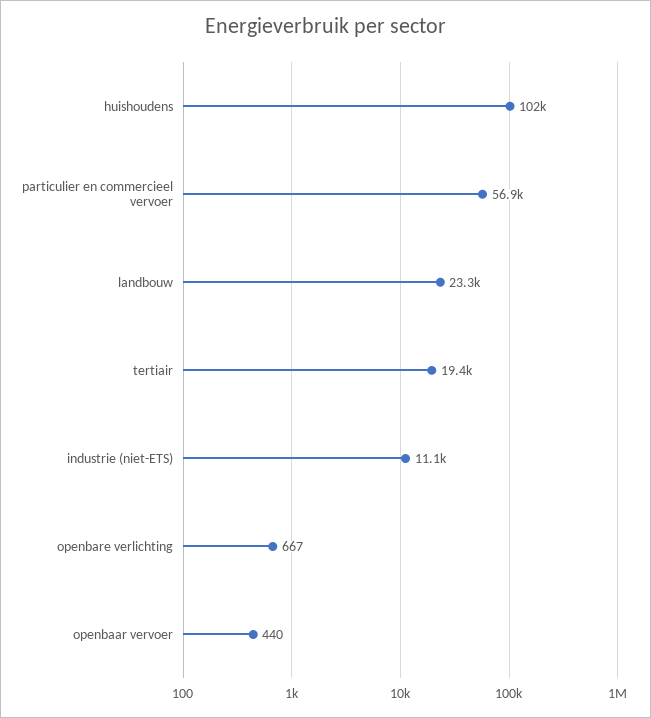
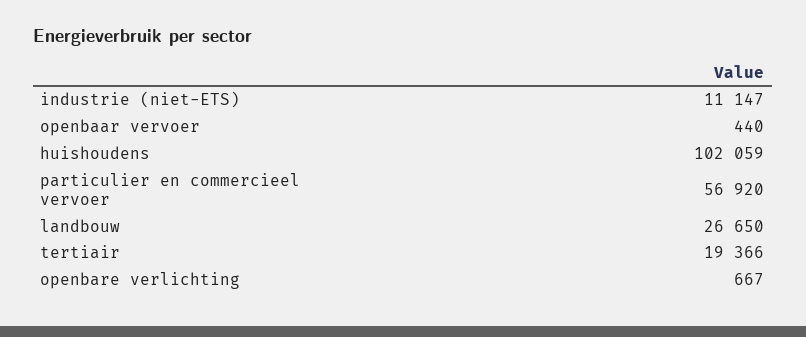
  {
    "huishoudens": 102059,
    "particulier en commercieel vervoer": 56920,
-   "landbouw": 23300,
+   "landbouw": 26650,
    "tertiair": 19366,
    "industrie (niet-ETS)": 11147,
    "openbare verlichting": 667,
    "openbaar vervoer": 440
  }

